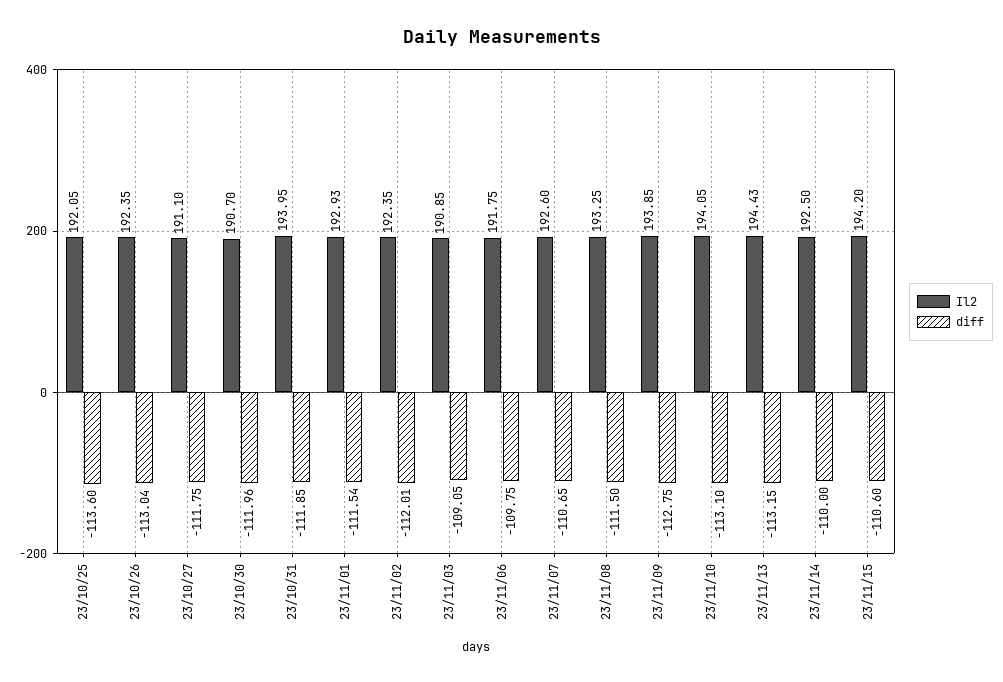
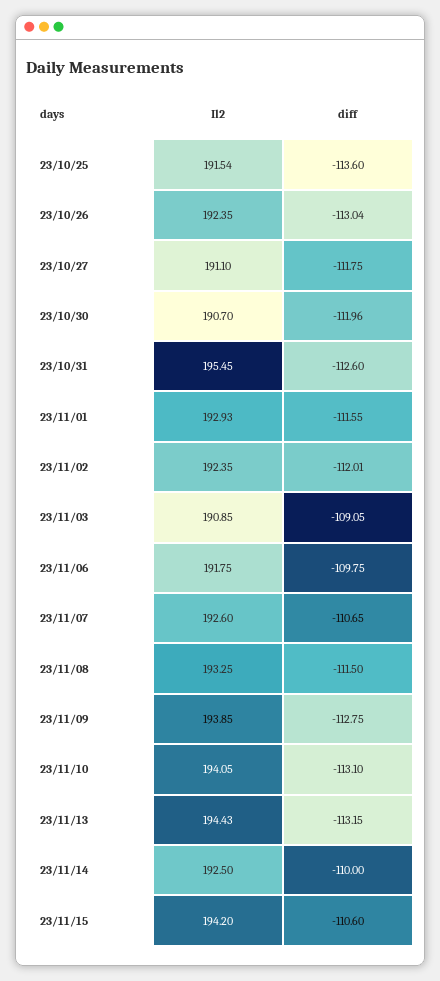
  {
    "Il2": {
-     "23/10/25": 192.05,
+     "23/10/25": 191.54,
      "23/10/26": 192.35,
      "23/10/27": 191.1,
      "23/10/30": 190.7,
-     "23/10/31": 193.95,
+     "23/10/31": 195.45,
      "23/11/01": 192.93,
      "23/11/02": 192.35,
      "23/11/03": 190.85,
      "23/11/06": 191.75,
      "23/11/07": 192.6,
      "23/11/08": 193.25,
      "23/11/09": 193.85,
      "23/11/10": 194.05,
      "23/11/13": 194.43,
      "23/11/14": 192.5,
      "23/11/15": 194.2
    },
    "diff": {
      "23/10/25": -113.6,
      "23/10/26": -113.04,
      "23/10/27": -111.75,
      "23/10/30": -111.96,
-     "23/10/31": -111.85,
+     "23/10/31": -112.6,
-     "23/11/01": -111.54,
+     "23/11/01": -111.55,
      "23/11/02": -112.01,
      "23/11/03": -109.05,
      "23/11/06": -109.75,
      "23/11/07": -110.65,
      "23/11/08": -111.5,
      "23/11/09": -112.75,
      "23/11/10": -113.1,
      "23/11/13": -113.15,
      "23/11/14": -110,
      "23/11/15": -110.6
    }
  }

